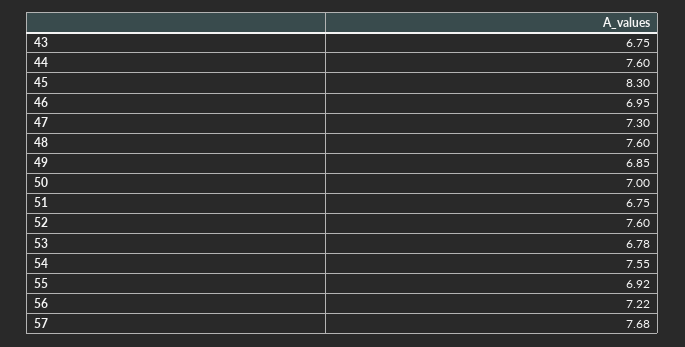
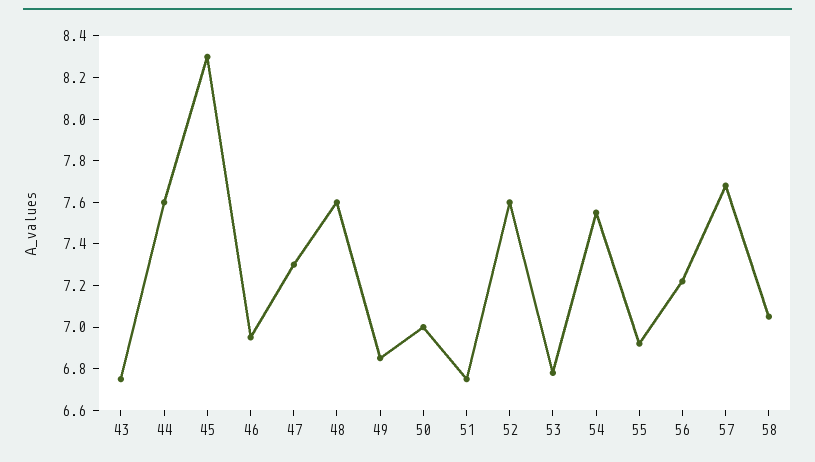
  {
    "43": 6.75,
    "44": 7.6,
    "45": 8.3,
    "46": 6.95,
    "47": 7.3,
    "48": 7.6,
    "49": 6.85,
    "50": 7,
    "51": 6.75,
    "52": 7.6,
    "53": 6.78,
    "54": 7.55,
    "55": 6.92,
    "56": 7.22,
-   "57": 7.68
+   "57": 7.68,
+   "58": 7.05
  }

